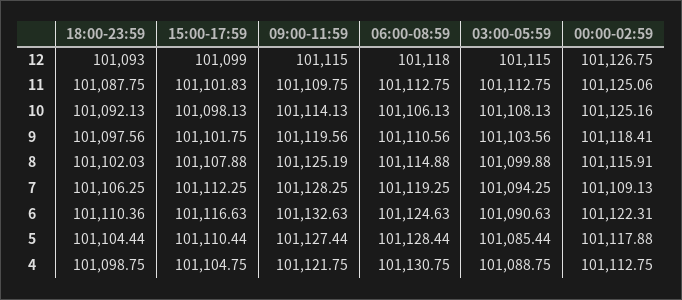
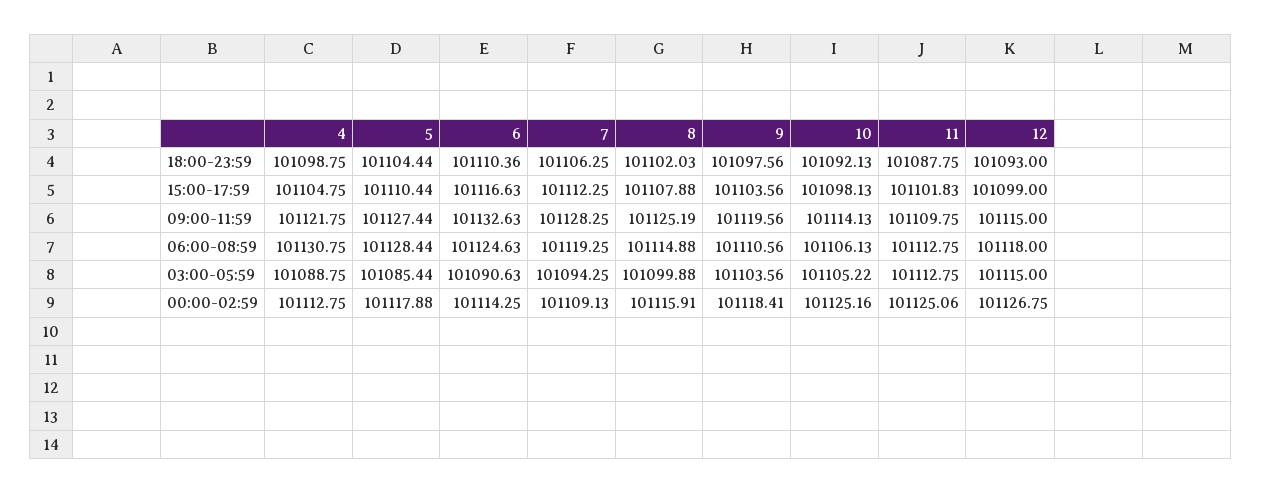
  {
    "18:00-23:59": {
      "12": 101093,
      "11": 101087.75,
      "10": 101092.13,
      "9": 101097.56,
      "8": 101102.03,
      "7": 101106.25,
      "6": 101110.36,
      "5": 101104.44,
      "4": 101098.75
    },
    "15:00-17:59": {
      "12": 101099,
      "11": 101101.83,
      "10": 101098.13,
-     "9": 101101.75,
+     "9": 101103.56,
      "8": 101107.88,
      "7": 101112.25,
      "6": 101116.63,
      "5": 101110.44,
      "4": 101104.75
    },
    "09:00-11:59": {
      "12": 101115,
      "11": 101109.75,
      "10": 101114.13,
      "9": 101119.56,
      "8": 101125.19,
      "7": 101128.25,
      "6": 101132.63,
      "5": 101127.44,
      "4": 101121.75
    },
    "06:00-08:59": {
      "12": 101118,
      "11": 101112.75,
      "10": 101106.13,
      "9": 101110.56,
      "8": 101114.88,
      "7": 101119.25,
      "6": 101124.63,
      "5": 101128.44,
      "4": 101130.75
    },
    "03:00-05:59": {
      "12": 101115,
      "11": 101112.75,
-     "10": 101108.13,
+     "10": 101105.22,
      "9": 101103.56,
      "8": 101099.88,
      "7": 101094.25,
      "6": 101090.63,
      "5": 101085.44,
      "4": 101088.75
    },
    "00:00-02:59": {
      "12": 101126.75,
      "11": 101125.06,
      "10": 101125.16,
      "9": 101118.41,
      "8": 101115.91,
      "7": 101109.13,
-     "6": 101122.31,
+     "6": 101114.25,
      "5": 101117.88,
      "4": 101112.75
    }
  }

